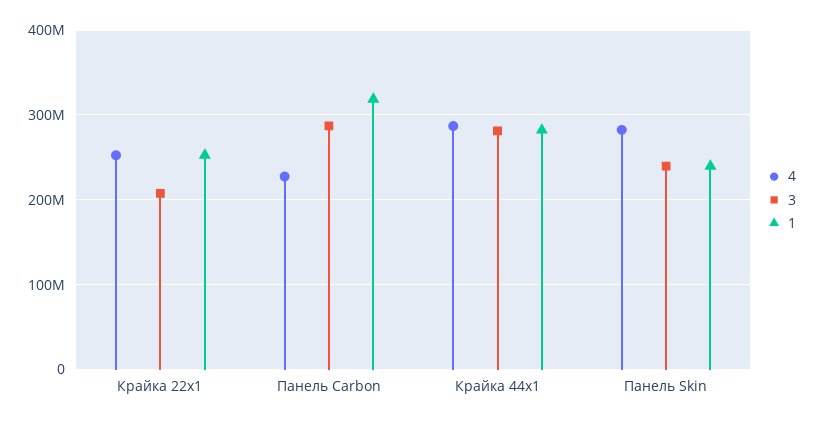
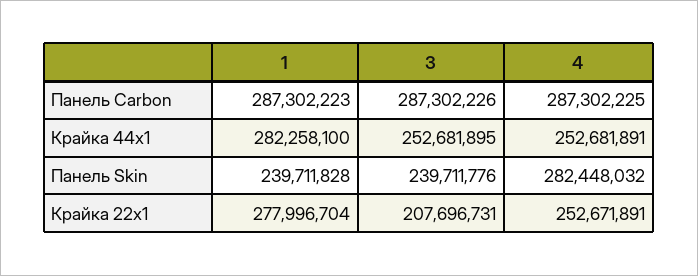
  {
    "4": {
      "Крайка 22x1": 252671891,
-     "Панель Carbon": 230000000,
+     "Панель Carbon": 287302225,
-     "Крайка 44x1": 290000000,
+     "Крайка 44x1": 252681891,
      "Панель Skin": 282448032
    },
    "3": {
      "Крайка 22x1": 207696731,
      "Панель Carbon": 287302226,
-     "Крайка 44x1": 280000000,
+     "Крайка 44x1": 252681895,
      "Панель Skin": 239711776
    },
    "1": {
-     "Крайка 22x1": 250000000,
+     "Крайка 22x1": 277996704,
-     "Панель Carbon": 320000000,
+     "Панель Carbon": 287302223,
      "Крайка 44x1": 282258100,
      "Панель Skin": 239711828
    }
  }

